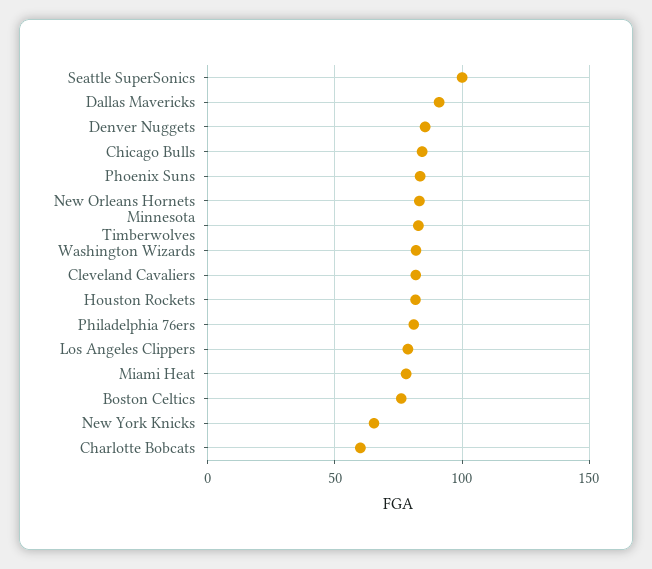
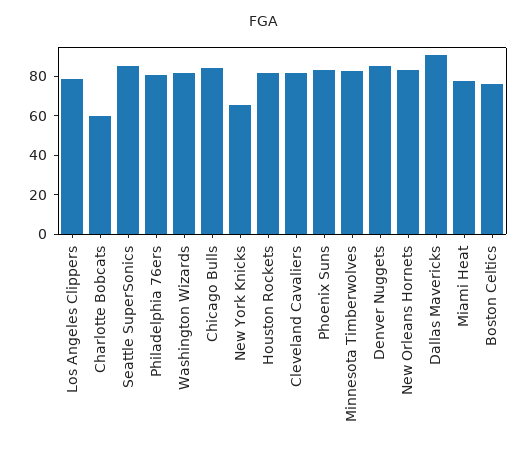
  {
-   "Seattle SuperSonics": 100,
+   "Seattle SuperSonics": 85,
    "Dallas Mavericks": 90,
    "Denver Nuggets": 85,
    "Chicago Bulls": 85,
    "Phoenix Suns": 85,
    "New Orleans Hornets": 85,
    "Minnesota Timberwolves": 85,
    "Washington Wizards": 80,
    "Cleveland Cavaliers": 80,
    "Houston Rockets": 80,
    "Philadelphia 76ers": 80,
    "Los Angeles Clippers": 80,
    "Miami Heat": 80,
    "Boston Celtics": 75,
    "New York Knicks": 65,
    "Charlotte Bobcats": 60
  }

